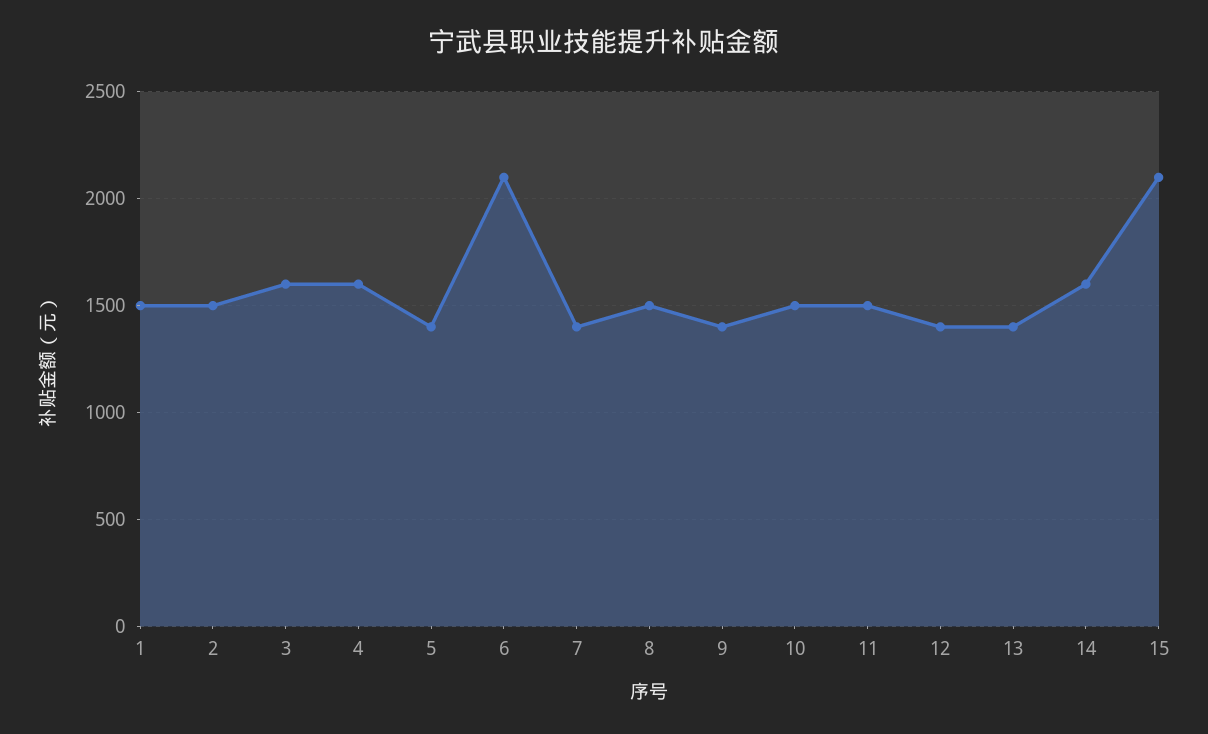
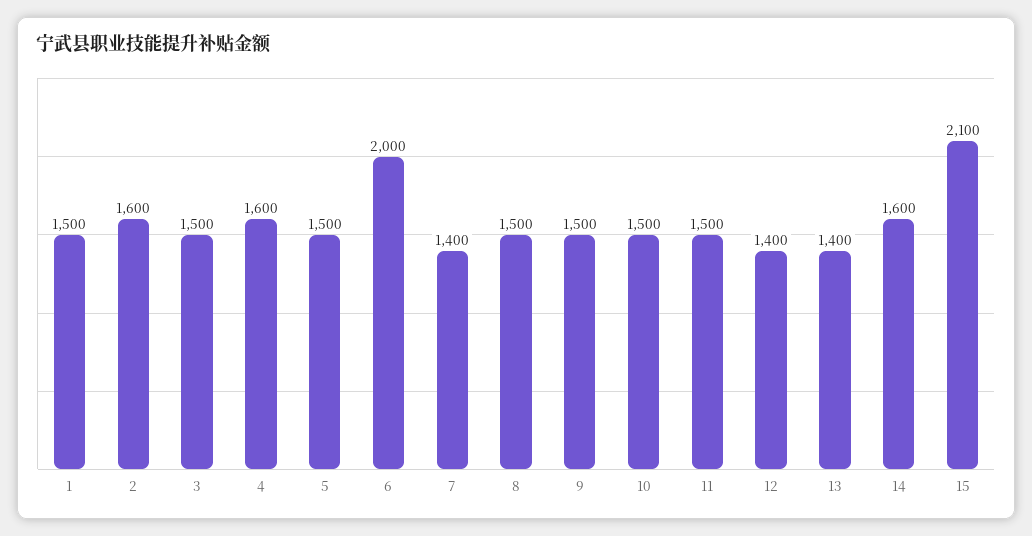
  {
    "1": 1500,
-   "2": 1500,
+   "2": 1600,
-   "3": 1600,
+   "3": 1500,
    "4": 1600,
-   "5": 1400,
+   "5": 1500,
-   "6": 2100,
+   "6": 2000,
    "7": 1400,
    "8": 1500,
-   "9": 1400,
+   "9": 1500,
    "10": 1500,
    "11": 1500,
    "12": 1400,
    "13": 1400,
    "14": 1600,
    "15": 2100
  }

